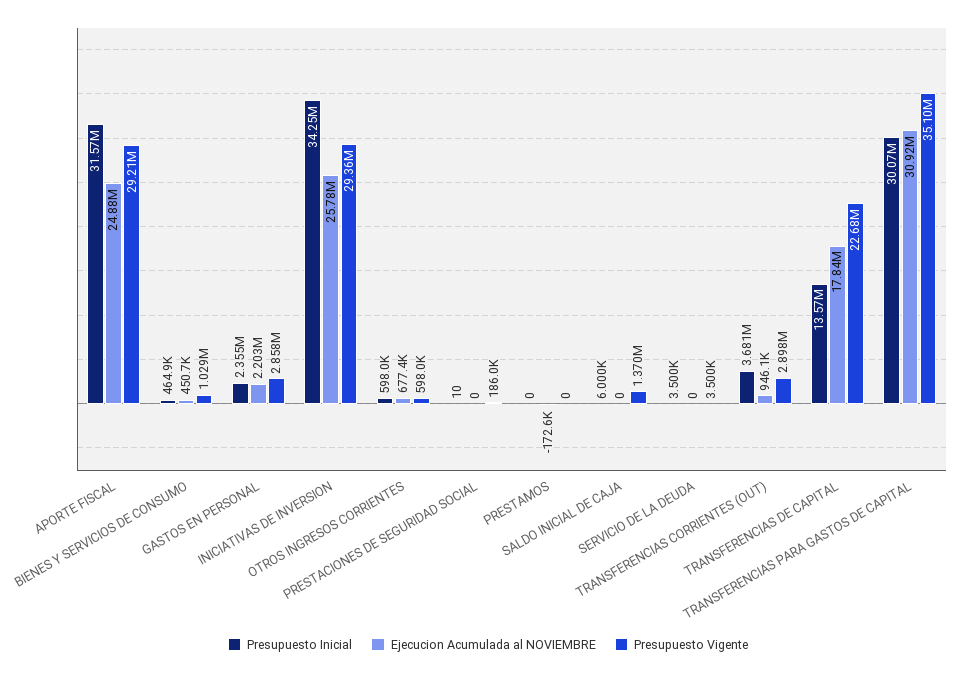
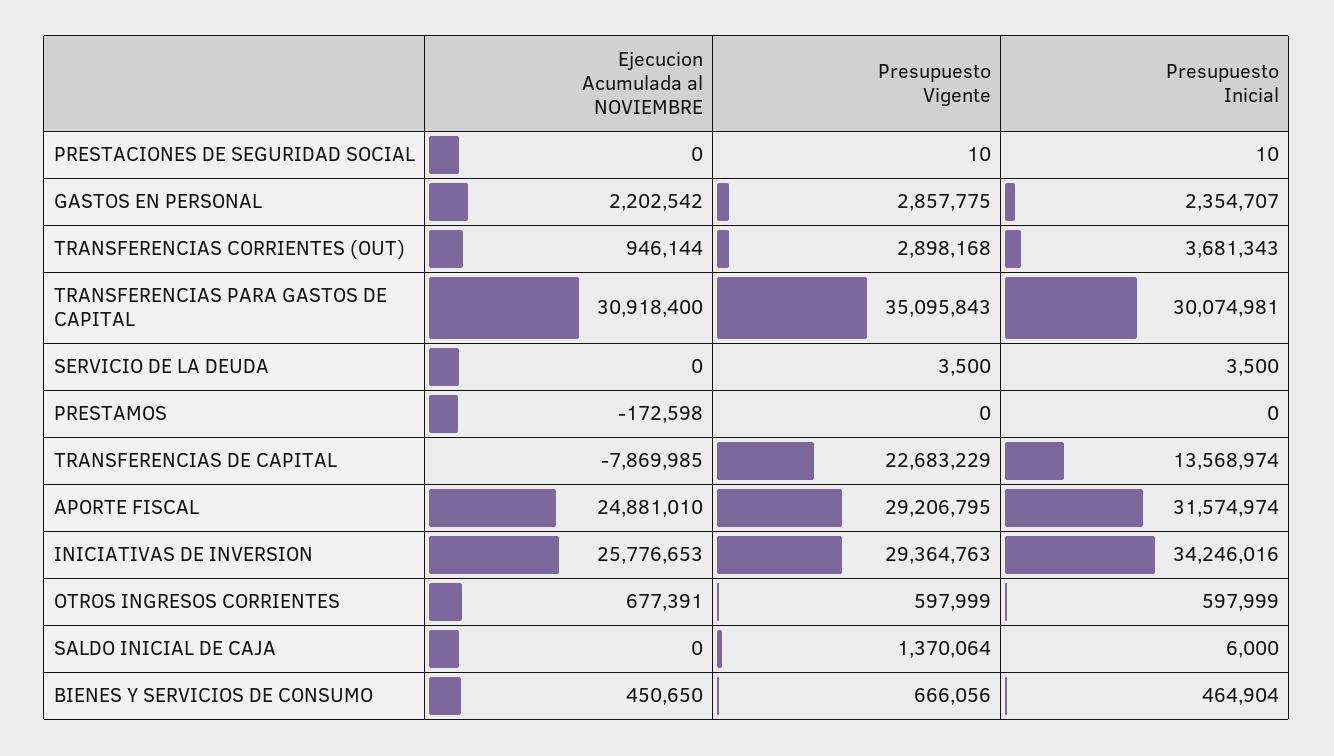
  {
    "Presupuesto Inicial": {
      "APORTE FISCAL": 31574974,
      "BIENES Y SERVICIOS DE CONSUMO": 464904,
      "GASTOS EN PERSONAL": 2354707,
      "INICIATIVAS DE INVERSION": 34246016,
      "OTROS INGRESOS CORRIENTES": 597999,
      "PRESTACIONES DE SEGURIDAD SOCIAL": 10,
      "PRESTAMOS": 0,
      "SALDO INICIAL DE CAJA": 6000,
      "SERVICIO DE LA DEUDA": 3500,
      "TRANSFERENCIAS CORRIENTES (OUT)": 3681343,
      "TRANSFERENCIAS DE CAPITAL": 13568974,
      "TRANSFERENCIAS PARA GASTOS DE CAPITAL": 30074981
    },
    "Ejecucion Acumulada al NOVIEMBRE": {
      "APORTE FISCAL": 24881010,
      "BIENES Y SERVICIOS DE CONSUMO": 450650,
      "GASTOS EN PERSONAL": 2202542,
      "INICIATIVAS DE INVERSION": 25776653,
      "OTROS INGRESOS CORRIENTES": 677391,
      "PRESTACIONES DE SEGURIDAD SOCIAL": 0,
      "PRESTAMOS": -172598,
      "SALDO INICIAL DE CAJA": 0,
      "SERVICIO DE LA DEUDA": 0,
      "TRANSFERENCIAS CORRIENTES (OUT)": 946144,
-     "TRANSFERENCIAS DE CAPITAL": 17840000,
+     "TRANSFERENCIAS DE CAPITAL": -7869985,
      "TRANSFERENCIAS PARA GASTOS DE CAPITAL": 30918400
    },
    "Presupuesto Vigente": {
      "APORTE FISCAL": 29206795,
-     "BIENES Y SERVICIOS DE CONSUMO": 1029000,
+     "BIENES Y SERVICIOS DE CONSUMO": 666056,
      "GASTOS EN PERSONAL": 2857775,
      "INICIATIVAS DE INVERSION": 29364763,
      "OTROS INGRESOS CORRIENTES": 597999,
-     "PRESTACIONES DE SEGURIDAD SOCIAL": 186000,
+     "PRESTACIONES DE SEGURIDAD SOCIAL": 10,
      "PRESTAMOS": 0,
      "SALDO INICIAL DE CAJA": 1370064,
      "SERVICIO DE LA DEUDA": 3500,
      "TRANSFERENCIAS CORRIENTES (OUT)": 2898168,
      "TRANSFERENCIAS DE CAPITAL": 22683229,
      "TRANSFERENCIAS PARA GASTOS DE CAPITAL": 35095843
    }
  }

